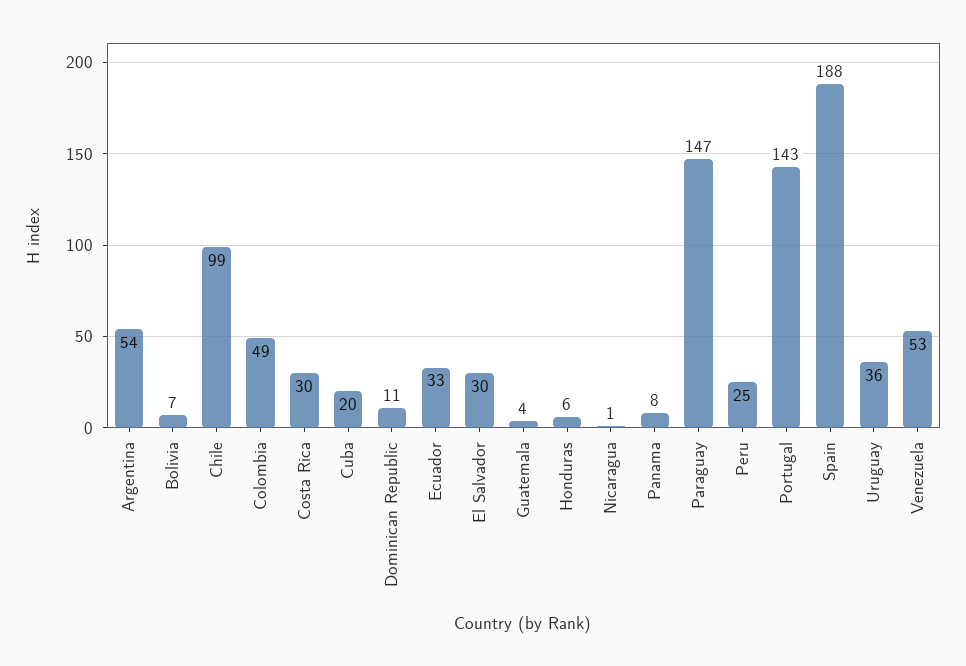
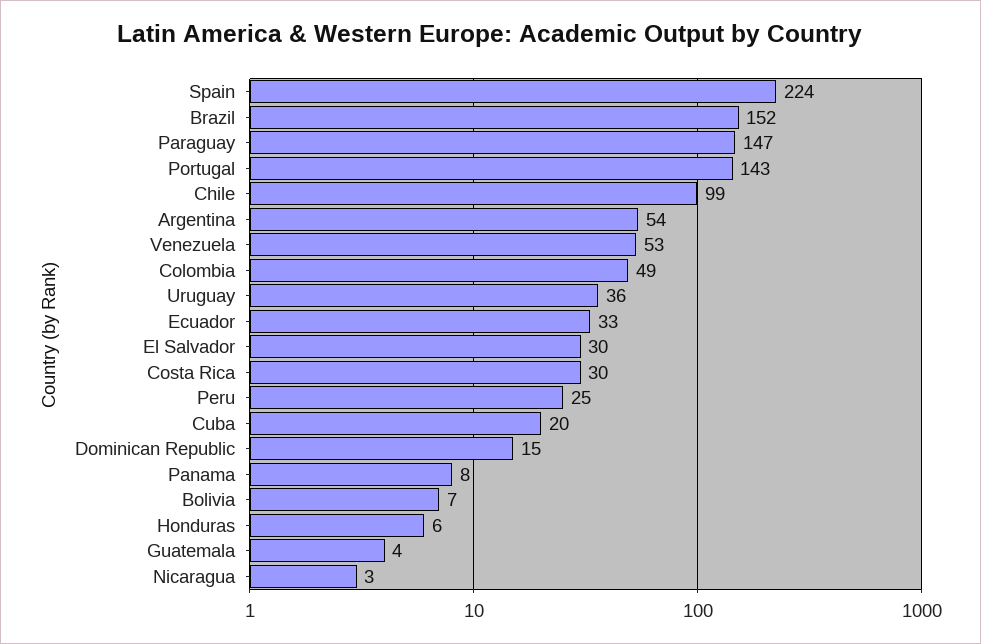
  {
    "Argentina": 54,
    "Bolivia": 7,
    "Chile": 99,
    "Colombia": 49,
    "Costa Rica": 30,
    "Cuba": 20,
-   "Dominican Republic": 11,
+   "Dominican Republic": 15,
    "Ecuador": 33,
    "El Salvador": 30,
    "Guatemala": 4,
    "Honduras": 6,
-   "Nicaragua": 1,
+   "Nicaragua": 3,
    "Panama": 8,
    "Paraguay": 147,
    "Peru": 25,
    "Portugal": 143,
-   "Spain": 188,
+   "Spain": 224,
    "Uruguay": 36,
-   "Venezuela": 53
+   "Venezuela": 53,
+   "Brazil": 152
  }

